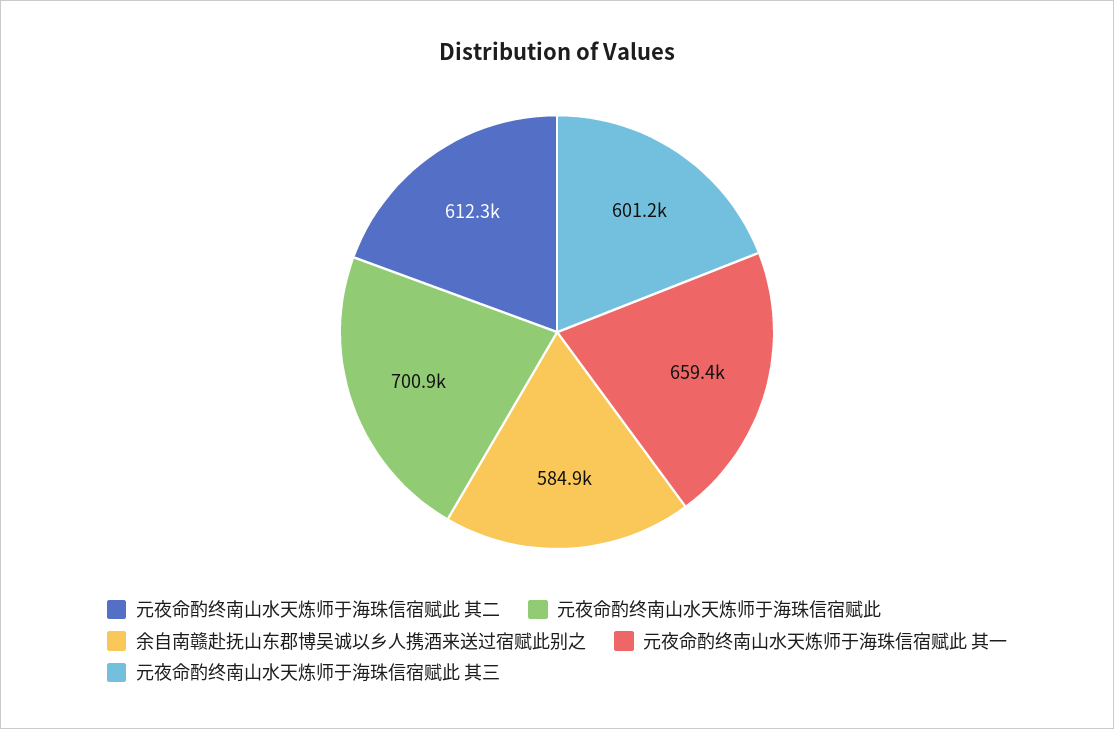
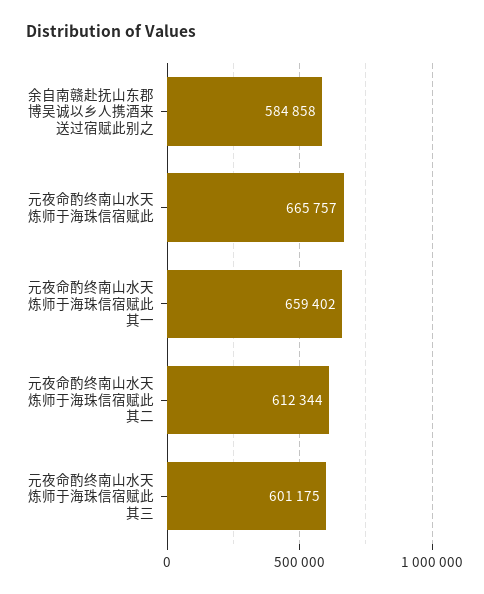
  {
    "元夜命酌终南山水天炼师于海珠信宿赋此 其二": 612344,
-   "元夜命酌终南山水天炼师于海珠信宿赋此": 700900,
+   "元夜命酌终南山水天炼师于海珠信宿赋此": 665757,
    "余自南赣赴抚山东郡博吴诚以乡人携酒来送过宿赋此别之": 584858,
    "元夜命酌终南山水天炼师于海珠信宿赋此 其一": 659402,
    "元夜命酌终南山水天炼师于海珠信宿赋此 其三": 601175
  }

